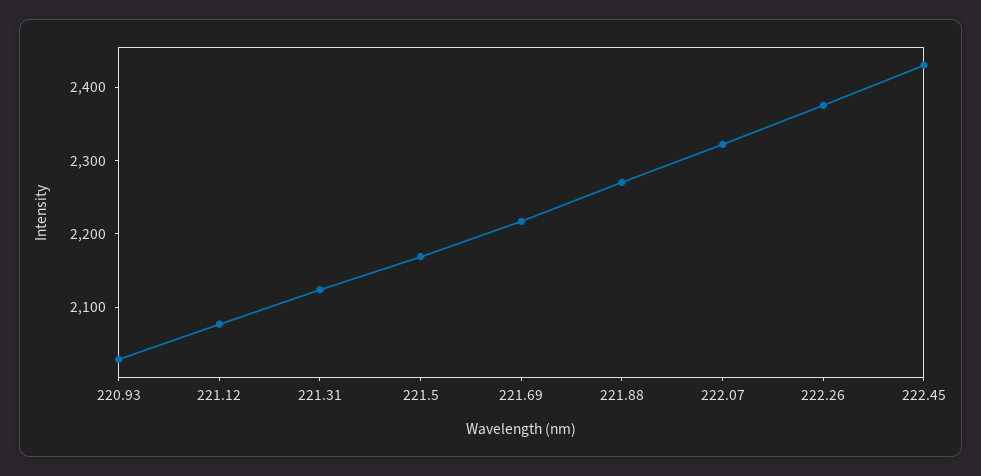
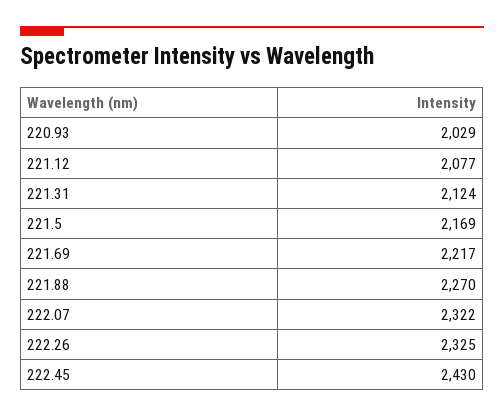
  {
    "220.93": 2029,
    "221.12": 2077,
    "221.31": 2124,
    "221.5": 2169,
    "221.69": 2217,
    "221.88": 2270,
    "222.07": 2322,
-   "222.26": 2380,
+   "222.26": 2325,
    "222.45": 2430
  }

